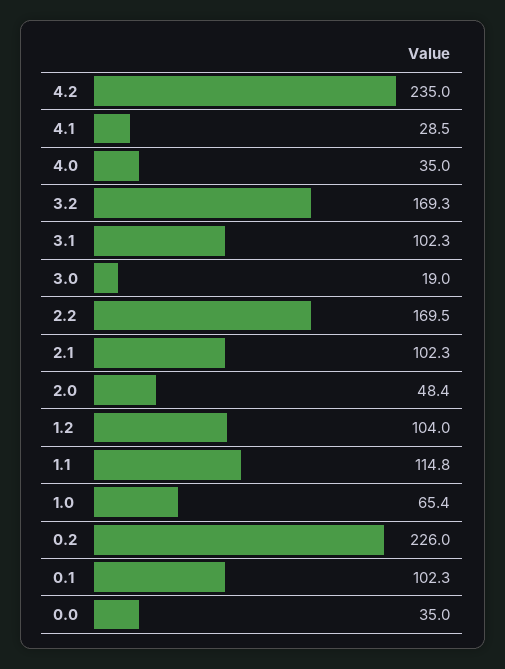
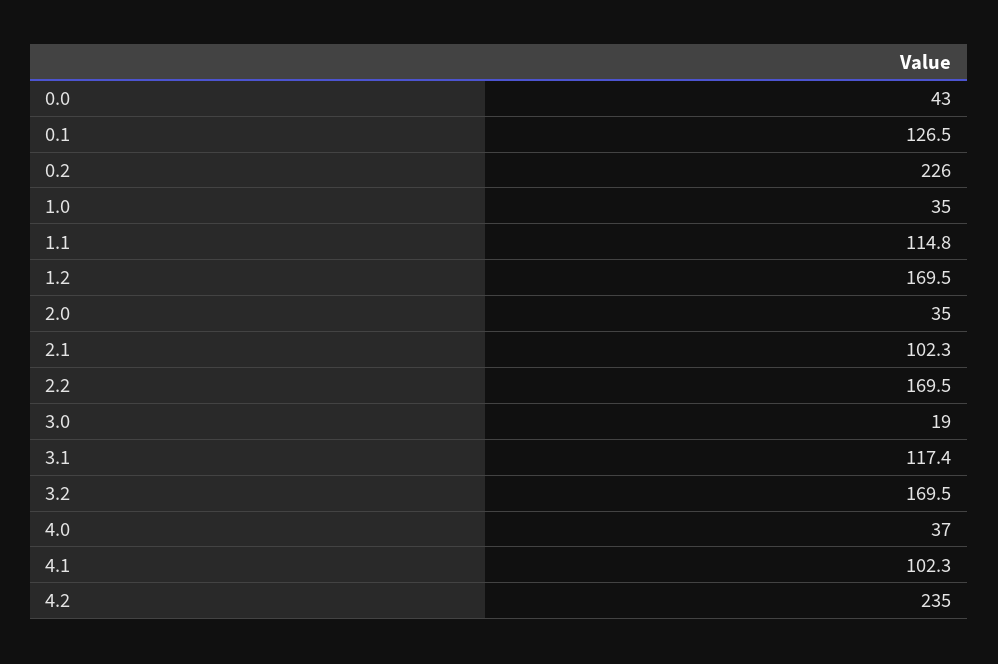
  {
    "4.2": 235,
-   "4.1": 28.5,
+   "4.1": 102.3,
-   "4.0": 35,
+   "4.0": 37,
-   "3.2": 169.3,
+   "3.2": 169.5,
-   "3.1": 102.3,
+   "3.1": 117.4,
    "3.0": 19,
    "2.2": 169.5,
    "2.1": 102.3,
-   "2.0": 48.4,
+   "2.0": 35,
-   "1.2": 104,
+   "1.2": 169.5,
    "1.1": 114.8,
-   "1.0": 65.4,
+   "1.0": 35,
    "0.2": 226,
-   "0.1": 102.3,
+   "0.1": 126.5,
-   "0.0": 35
+   "0.0": 43
  }

